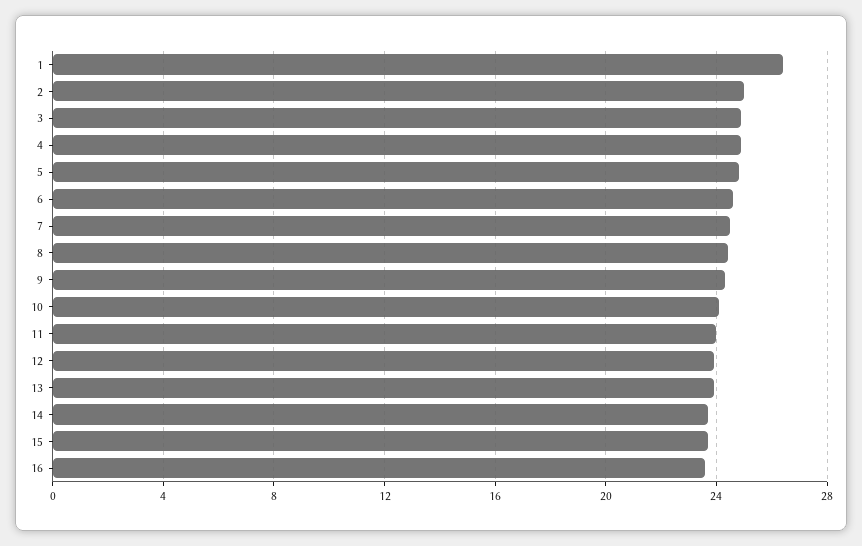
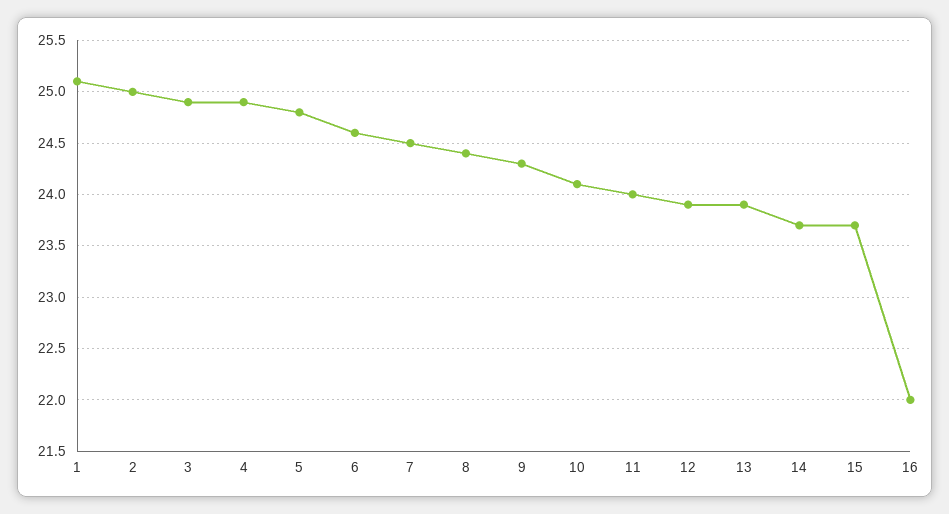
  {
-   "1": 26.5,
+   "1": 25.1,
    "2": 25,
    "3": 24.9,
    "4": 24.9,
    "5": 24.8,
    "6": 24.6,
    "7": 24.5,
    "8": 24.4,
    "9": 24.3,
    "10": 24.1,
    "11": 24,
    "12": 23.9,
    "13": 23.9,
    "14": 23.7,
    "15": 23.7,
-   "16": 23.5
+   "16": 22
  }

